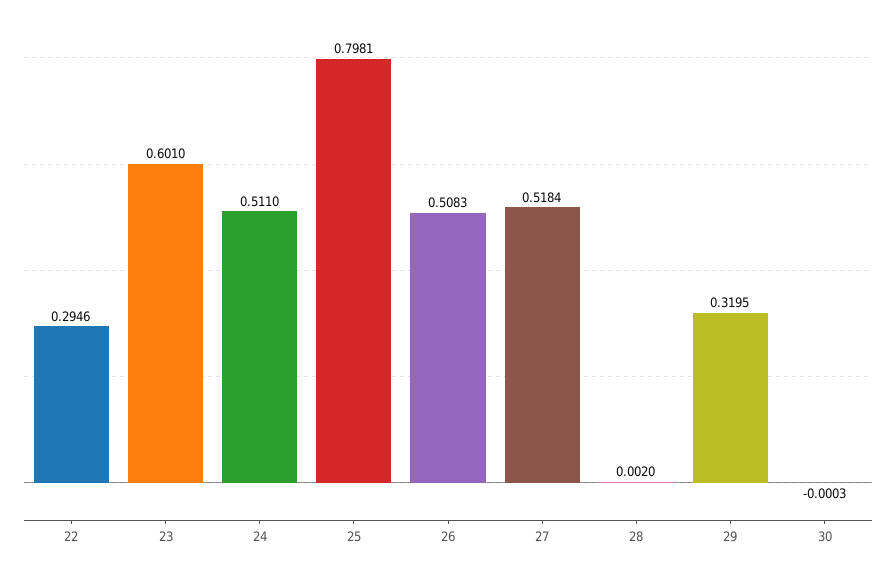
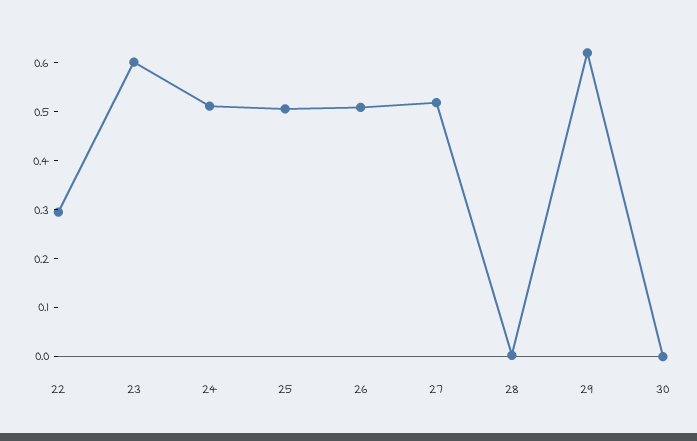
  {
    "22": 0.2946,
    "23": 0.601,
    "24": 0.511,
-   "25": 0.7981,
+   "25": 0.5,
    "26": 0.5083,
    "27": 0.5184,
    "28": 0.002,
-   "29": 0.3195,
+   "29": 0.62,
    "30": -0.0003
  }

